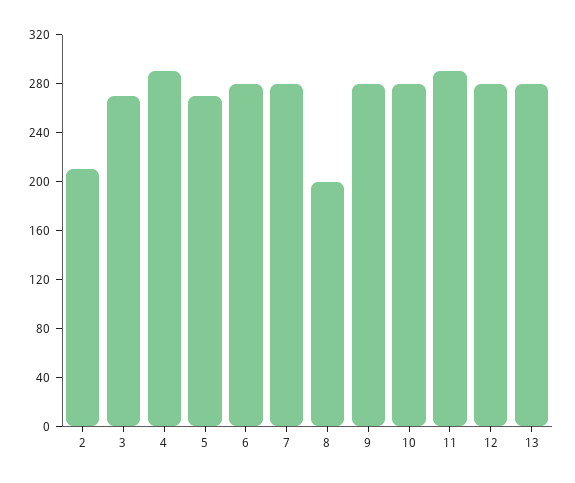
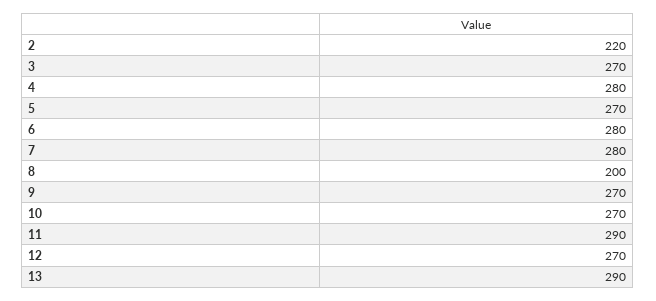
  {
-   "2": 210,
+   "2": 220,
    "3": 270,
-   "4": 290,
+   "4": 280,
    "5": 270,
    "6": 280,
    "7": 280,
    "8": 200,
-   "9": 280,
+   "9": 270,
-   "10": 280,
+   "10": 270,
    "11": 290,
-   "12": 280,
+   "12": 270,
-   "13": 280
+   "13": 290
  }

